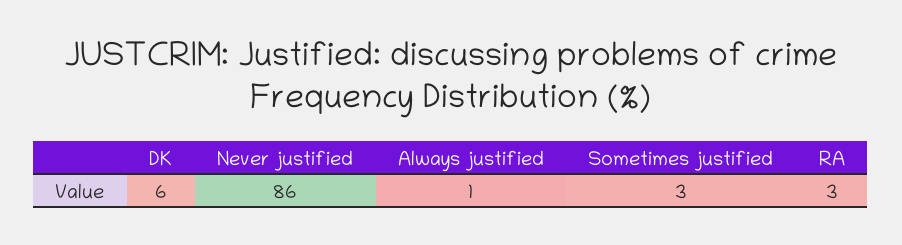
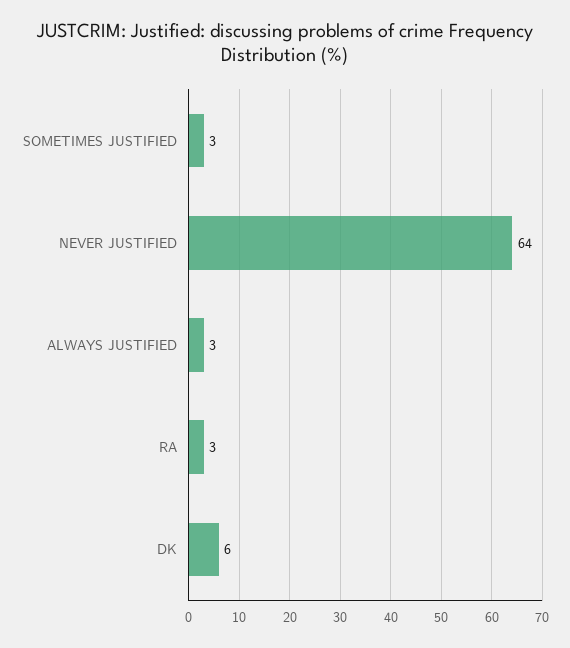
  {
    "DK": 6,
-   "Never justified": 86,
+   "Never justified": 64,
-   "Always justified": 1,
+   "Always justified": 3,
    "Sometimes justified": 3,
    "RA": 3
  }

